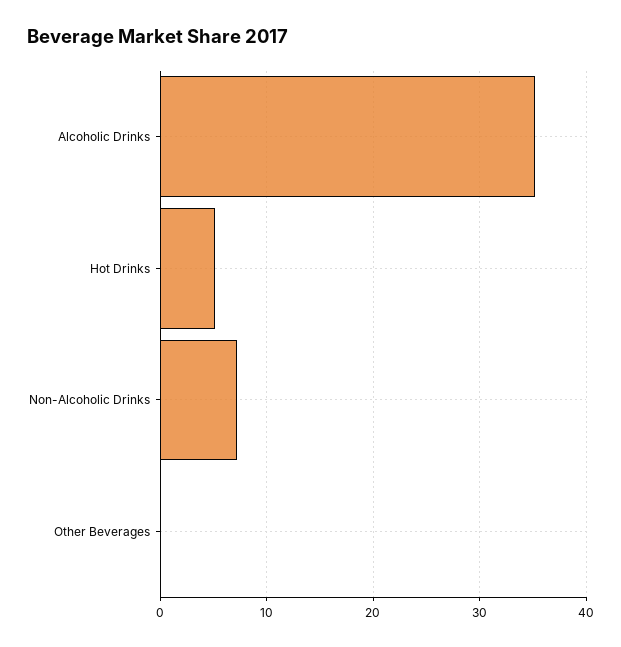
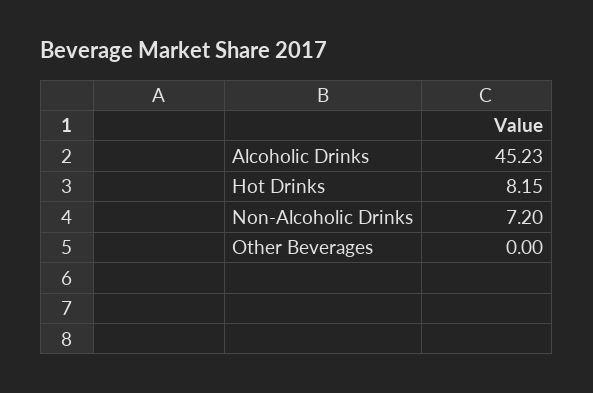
  {
-   "Alcoholic Drinks": 35,
+   "Alcoholic Drinks": 45.23,
-   "Hot Drinks": 5,
+   "Hot Drinks": 8.15,
    "Non-Alcoholic Drinks": 7.2,
    "Other Beverages": 0
  }

